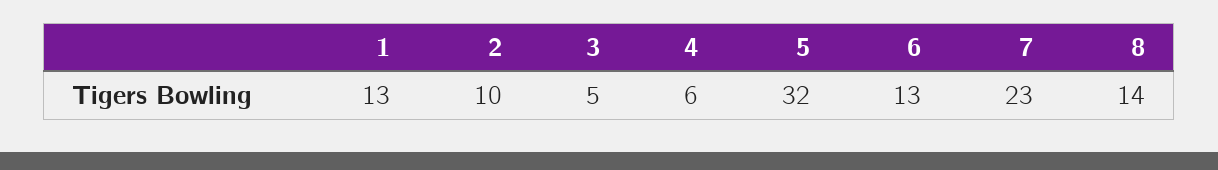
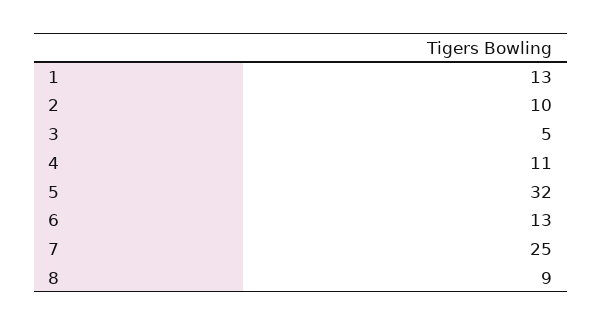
  {
    "1": 13,
    "2": 10,
    "3": 5,
-   "4": 6,
+   "4": 11,
    "5": 32,
    "6": 13,
-   "7": 23,
+   "7": 25,
-   "8": 14
+   "8": 9
  }

